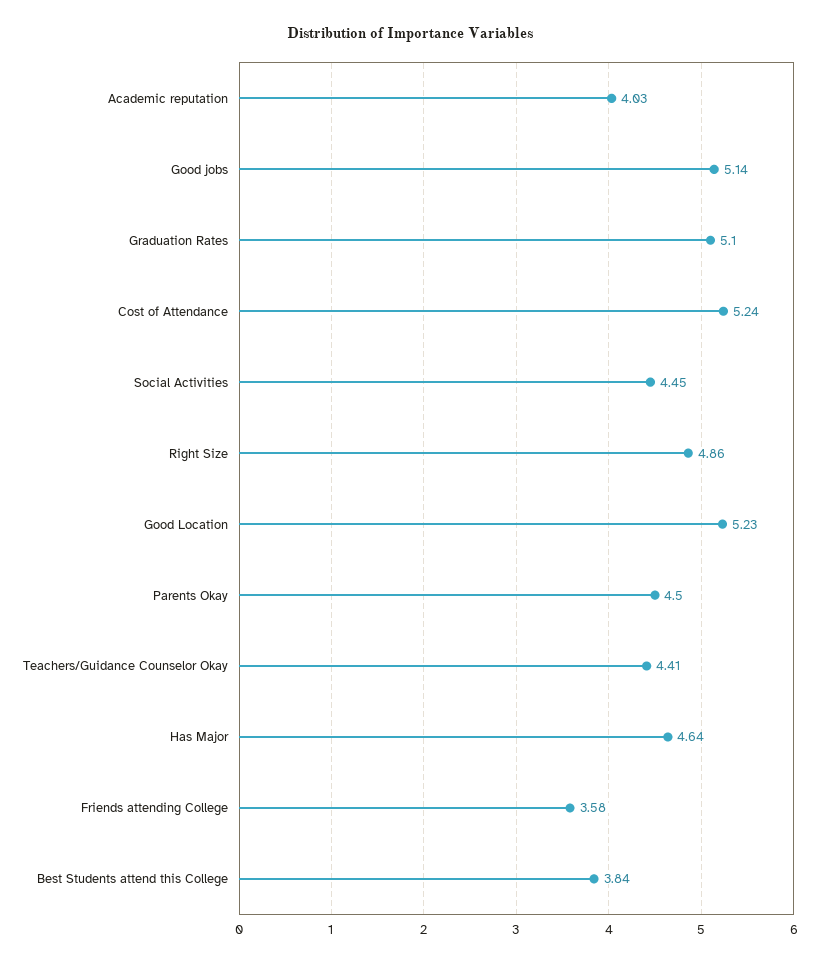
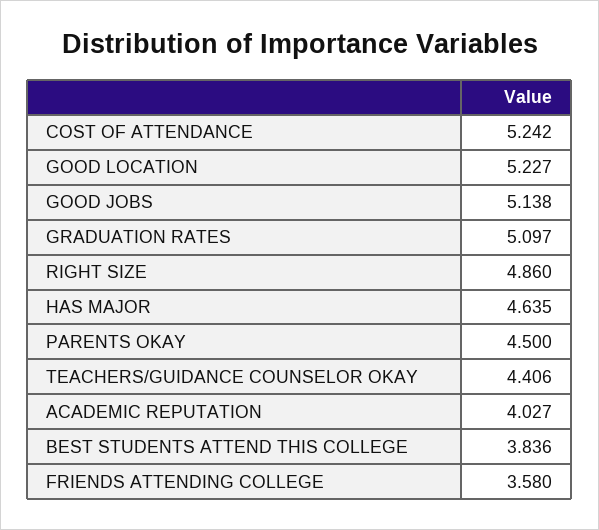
  {
    "Academic reputation": 4.027,
    "Good jobs": 5.138,
    "Graduation Rates": 5.097,
    "Cost of Attendance": 5.242,
-   "Social Activities": 4.45,
    "Right Size": 4.86,
    "Good Location": 5.227,
    "Parents Okay": 4.5,
    "Teachers/Guidance Counselor Okay": 4.406,
    "Has Major": 4.635,
    "Friends attending College": 3.58,
    "Best Students attend this College": 3.836
  }

